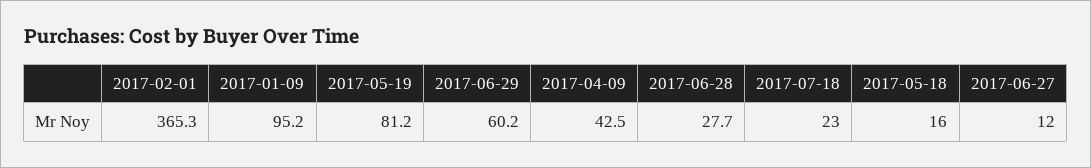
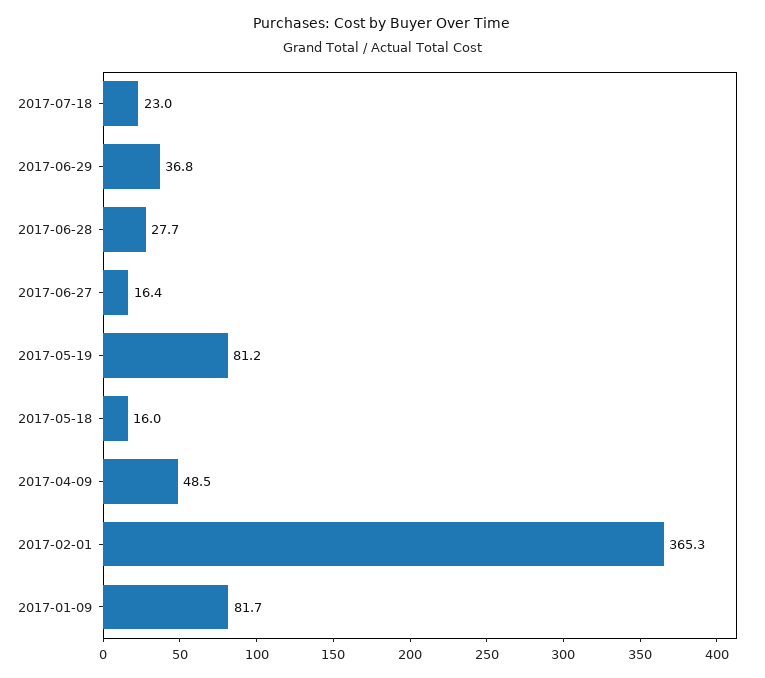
  {
    "2017-02-01": 365.3,
-   "2017-01-09": 95.2,
+   "2017-01-09": 81.7,
    "2017-05-19": 81.2,
-   "2017-06-29": 60.2,
+   "2017-06-29": 36.8,
-   "2017-04-09": 42.5,
+   "2017-04-09": 48.5,
    "2017-06-28": 27.7,
    "2017-07-18": 23,
    "2017-05-18": 16,
-   "2017-06-27": 12
+   "2017-06-27": 16.4
  }

